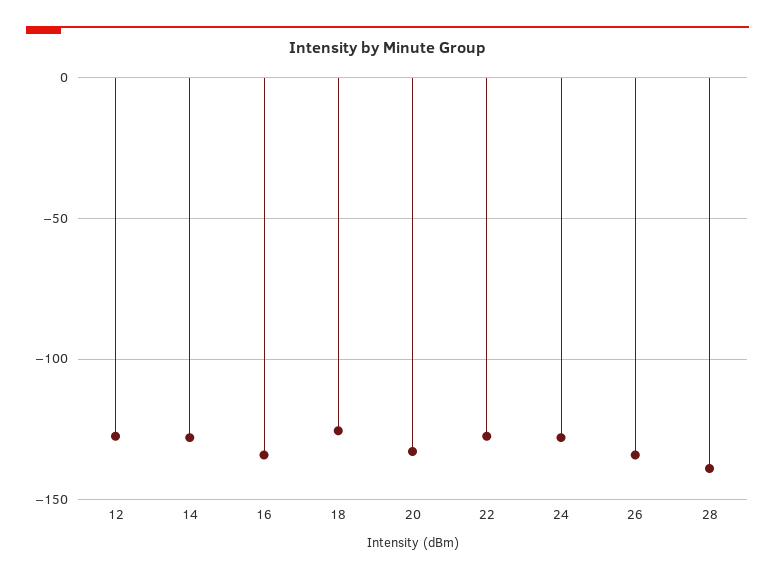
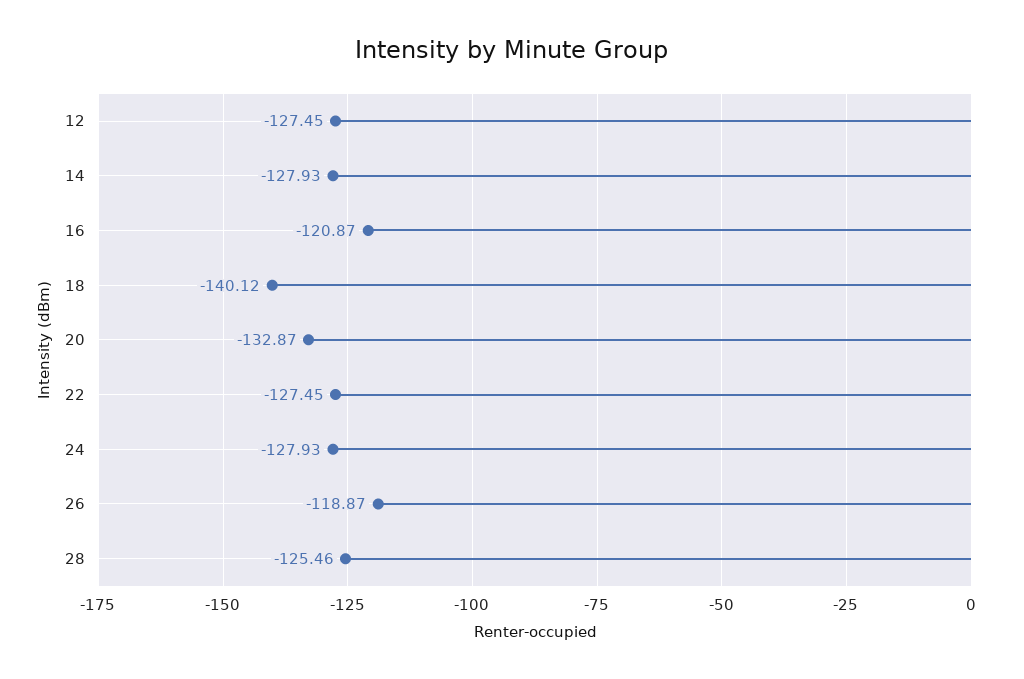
  {
    "12": -127.45,
    "14": -127.93,
-   "16": -135,
+   "16": -120.87,
-   "18": -125,
+   "18": -140.12,
    "20": -132.87,
    "22": -127.45,
    "24": -127.93,
-   "26": -135,
+   "26": -118.87,
-   "28": -140
+   "28": -125.46
  }

